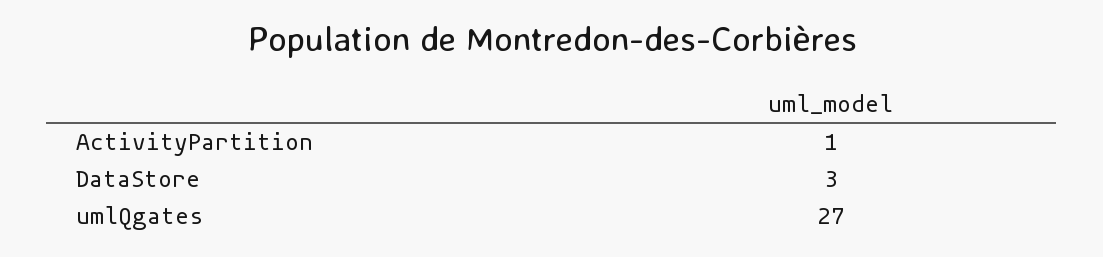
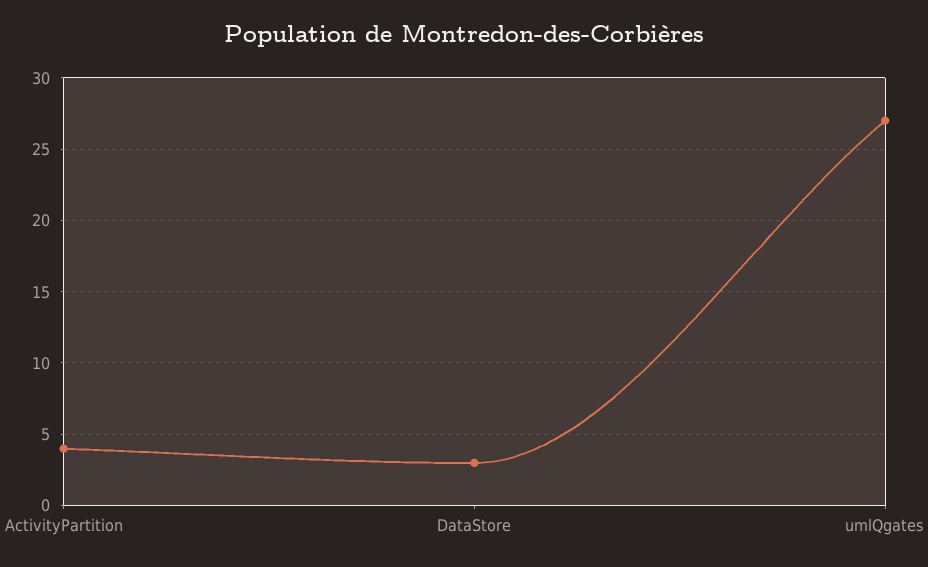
  {
-   "ActivityPartition": 1,
+   "ActivityPartition": 4,
    "DataStore": 3,
    "umlQgates": 27
  }

